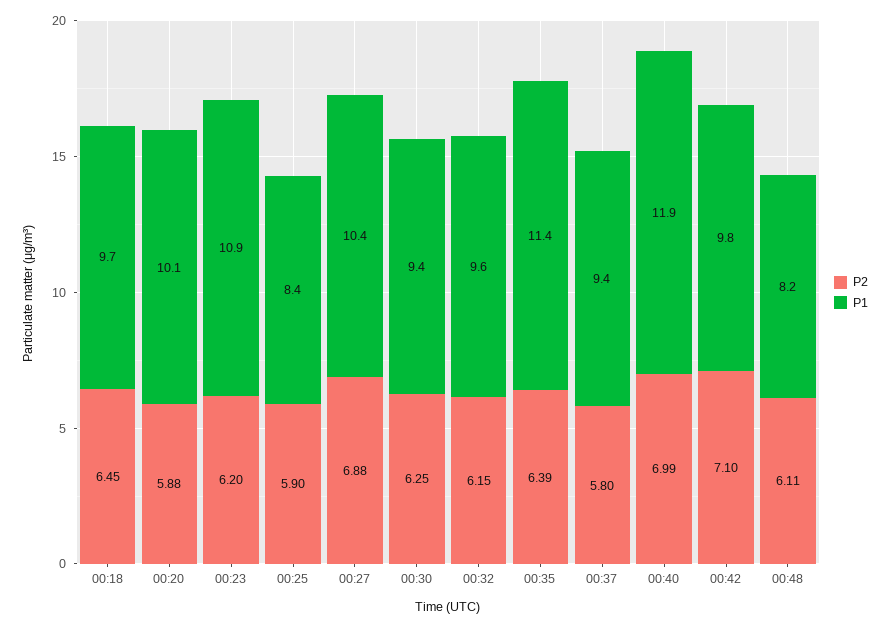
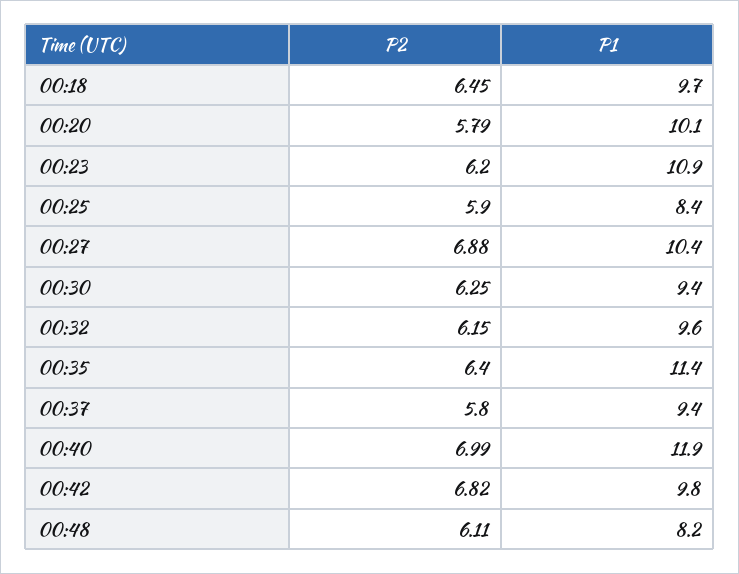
  {
    "P2": {
      "00:18": 6.45,
-     "00:20": 5.88,
+     "00:20": 5.79,
      "00:23": 6.2,
      "00:25": 5.9,
      "00:27": 6.88,
      "00:30": 6.25,
      "00:32": 6.15,
-     "00:35": 6.39,
+     "00:35": 6.4,
      "00:37": 5.8,
      "00:40": 6.99,
-     "00:42": 7.1,
+     "00:42": 6.82,
      "00:48": 6.11
    },
    "P1": {
      "00:18": 9.7,
      "00:20": 10.1,
      "00:23": 10.9,
      "00:25": 8.4,
      "00:27": 10.4,
      "00:30": 9.4,
      "00:32": 9.6,
      "00:35": 11.4,
      "00:37": 9.4,
      "00:40": 11.9,
      "00:42": 9.8,
      "00:48": 8.2
    }
  }

